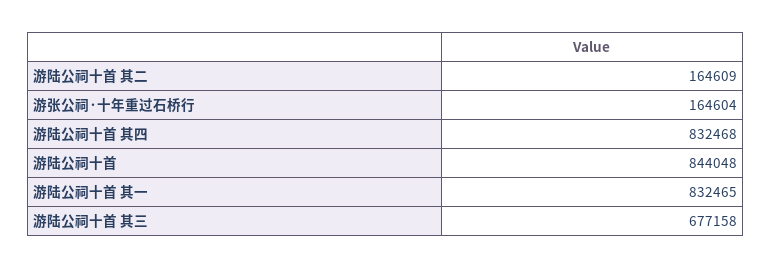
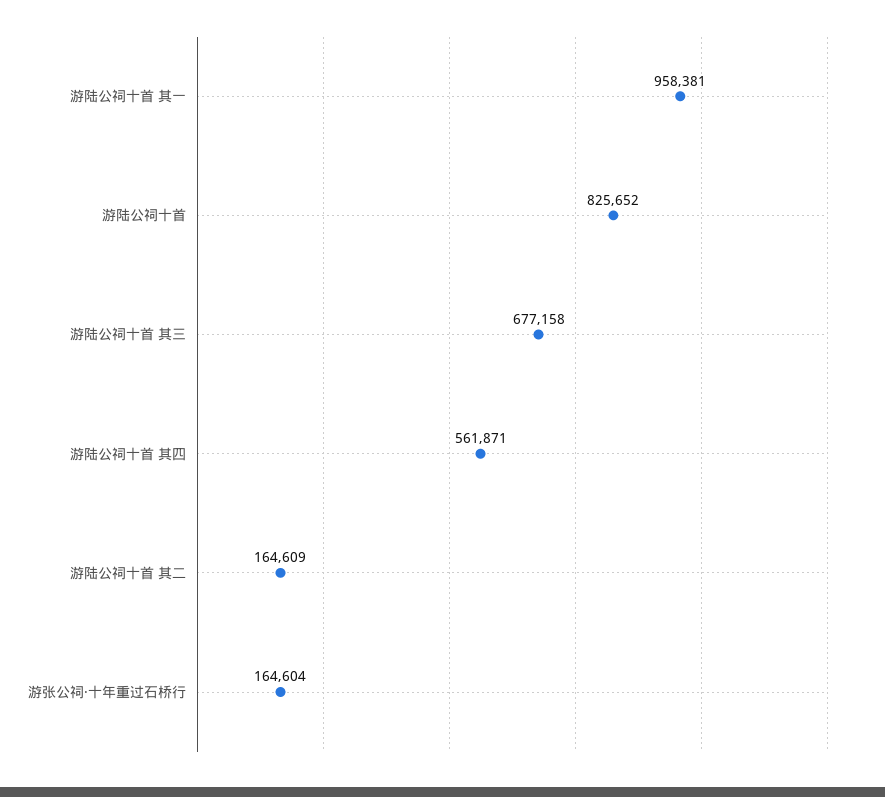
  {
    "游陆公祠十首 其二": 164609,
    "游张公祠·十年重过石桥行": 164604,
-   "游陆公祠十首 其四": 832468,
+   "游陆公祠十首 其四": 561871,
-   "游陆公祠十首": 844048,
+   "游陆公祠十首": 825652,
-   "游陆公祠十首 其一": 832465,
+   "游陆公祠十首 其一": 958381,
    "游陆公祠十首 其三": 677158
  }

